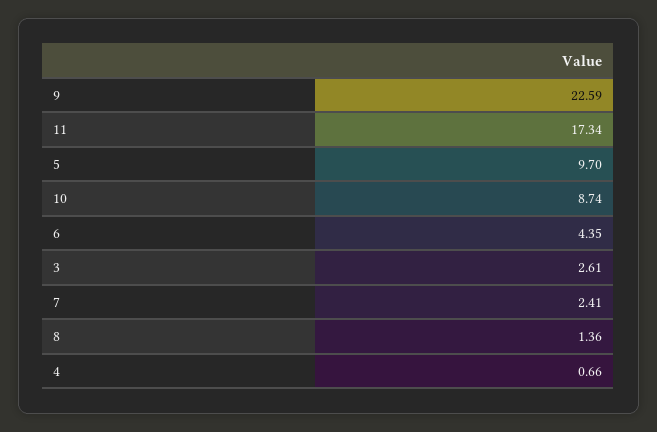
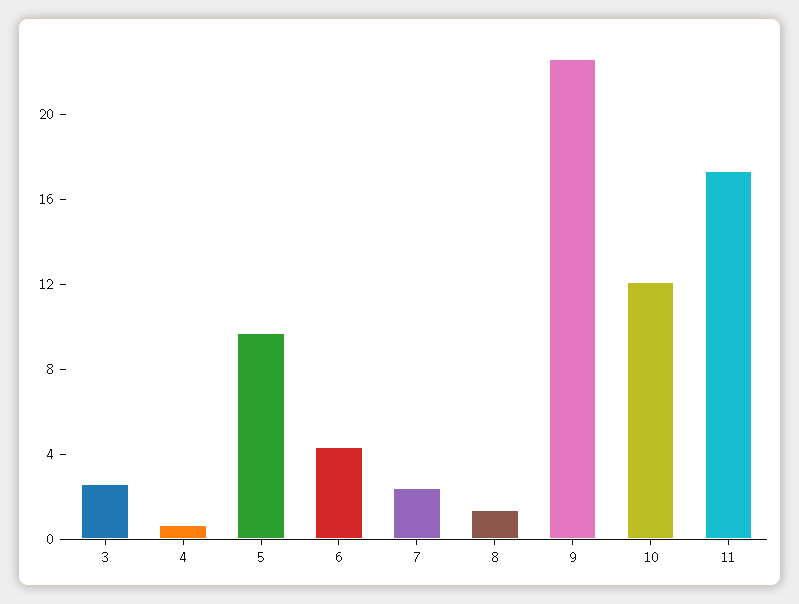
  {
    "9": 22.59,
    "11": 17.34,
    "5": 9.7,
-   "10": 8.74,
+   "10": 12,
    "6": 4.35,
    "3": 2.61,
    "7": 2.41,
    "8": 1.36,
    "4": 0.66
  }

